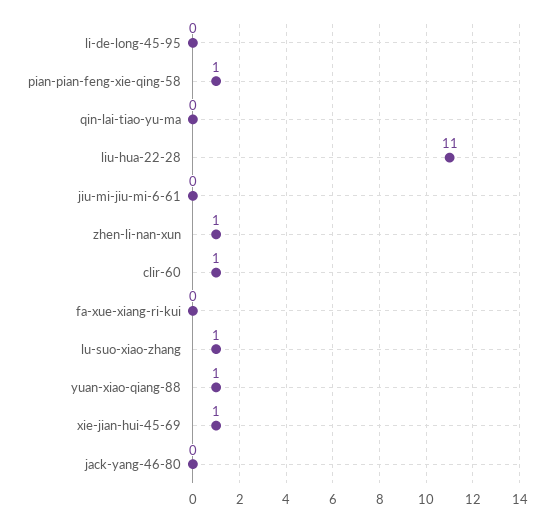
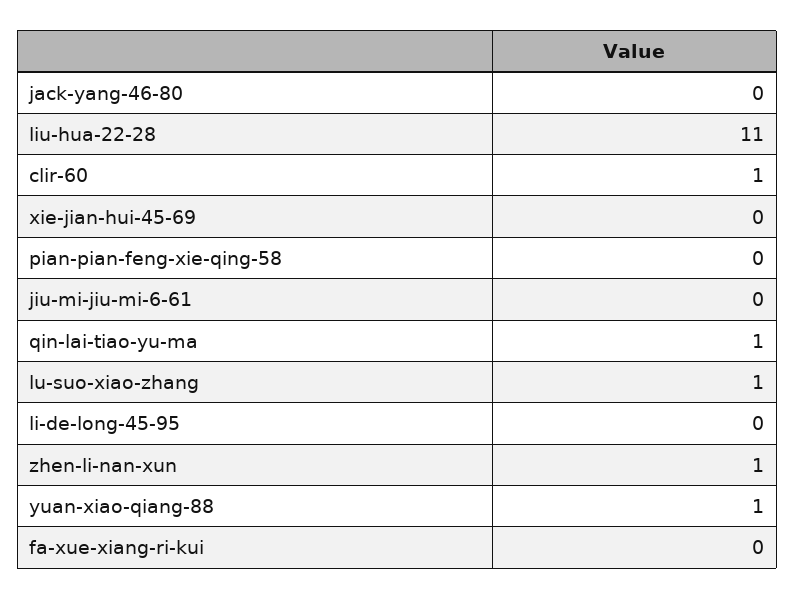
  {
    "li-de-long-45-95": 0,
-   "pian-pian-feng-xie-qing-58": 1,
+   "pian-pian-feng-xie-qing-58": 0,
-   "qin-lai-tiao-yu-ma": 0,
+   "qin-lai-tiao-yu-ma": 1,
    "liu-hua-22-28": 11,
    "jiu-mi-jiu-mi-6-61": 0,
    "zhen-li-nan-xun": 1,
    "clir-60": 1,
    "fa-xue-xiang-ri-kui": 0,
    "lu-suo-xiao-zhang": 1,
    "yuan-xiao-qiang-88": 1,
-   "xie-jian-hui-45-69": 1,
+   "xie-jian-hui-45-69": 0,
    "jack-yang-46-80": 0
  }

